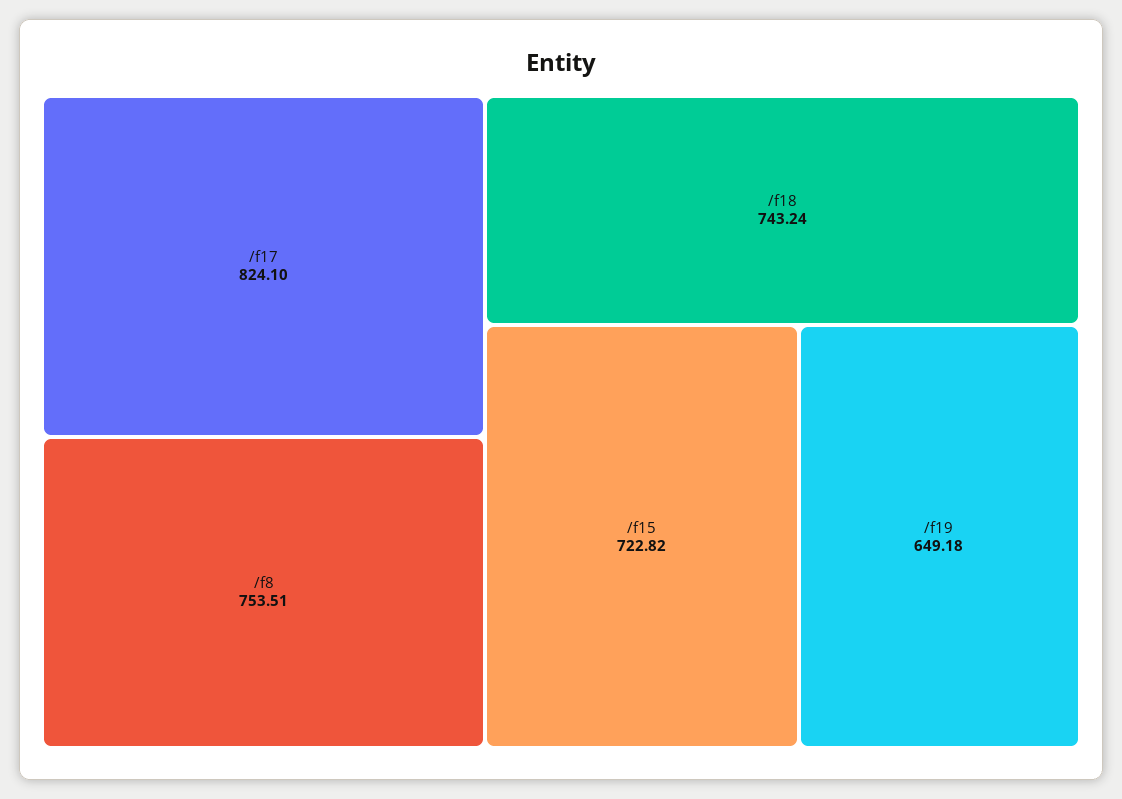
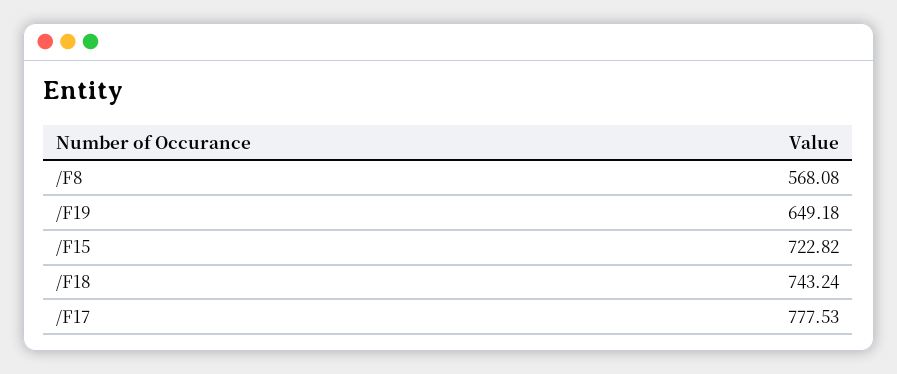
  {
-   "/f17": 824.1,
+   "/f17": 777.53,
-   "/f8": 753.51,
+   "/f8": 568.08,
    "/f18": 743.24,
    "/f15": 722.82,
    "/f19": 649.18
  }

